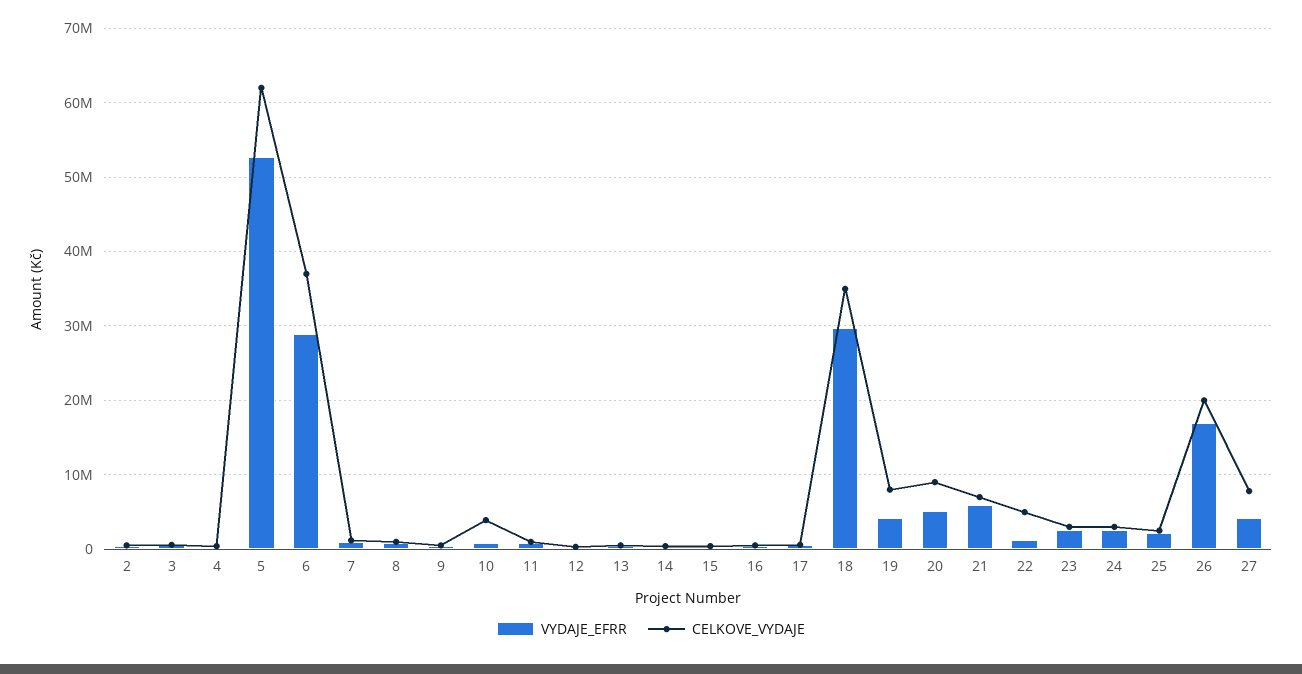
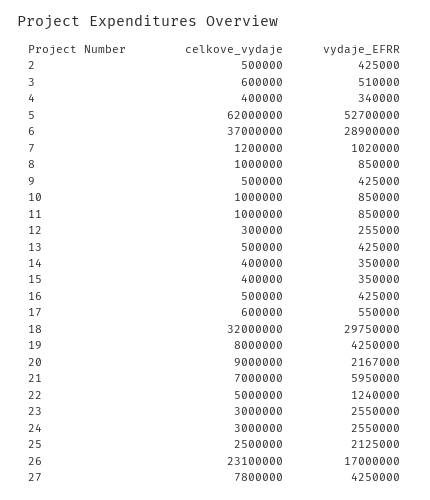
  {
    "VYDAJE_EFRR": {
      "2": 425000,
      "3": 510000,
      "4": 340000,
      "5": 52700000,
      "6": 28900000,
      "7": 1020000,
      "8": 850000,
      "9": 425000,
      "10": 850000,
      "11": 850000,
      "12": 255000,
      "13": 425000,
      "14": 350000,
      "15": 350000,
      "16": 425000,
      "17": 550000,
      "18": 29750000,
      "19": 4250000,
-     "20": 5000000,
+     "20": 2167000,
      "21": 5950000,
      "22": 1240000,
      "23": 2550000,
      "24": 2550000,
      "25": 2125000,
      "26": 17000000,
      "27": 4250000
    },
    "CELKOVE_VYDAJE": {
      "2": 500000,
      "3": 600000,
      "4": 400000,
      "5": 62000000,
      "6": 37000000,
      "7": 1200000,
      "8": 1000000,
      "9": 500000,
-     "10": 4000000,
+     "10": 1000000,
      "11": 1000000,
      "12": 300000,
      "13": 500000,
      "14": 400000,
      "15": 400000,
      "16": 500000,
      "17": 600000,
-     "18": 35000000,
+     "18": 32000000,
      "19": 8000000,
      "20": 9000000,
      "21": 7000000,
      "22": 5000000,
      "23": 3000000,
      "24": 3000000,
      "25": 2500000,
-     "26": 20000000,
+     "26": 23100000,
      "27": 7800000
    }
  }

